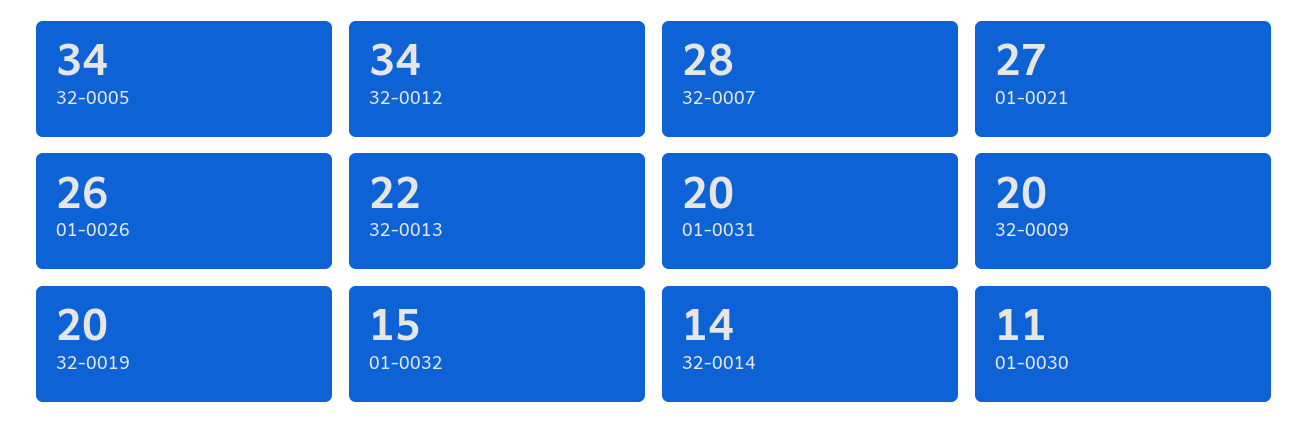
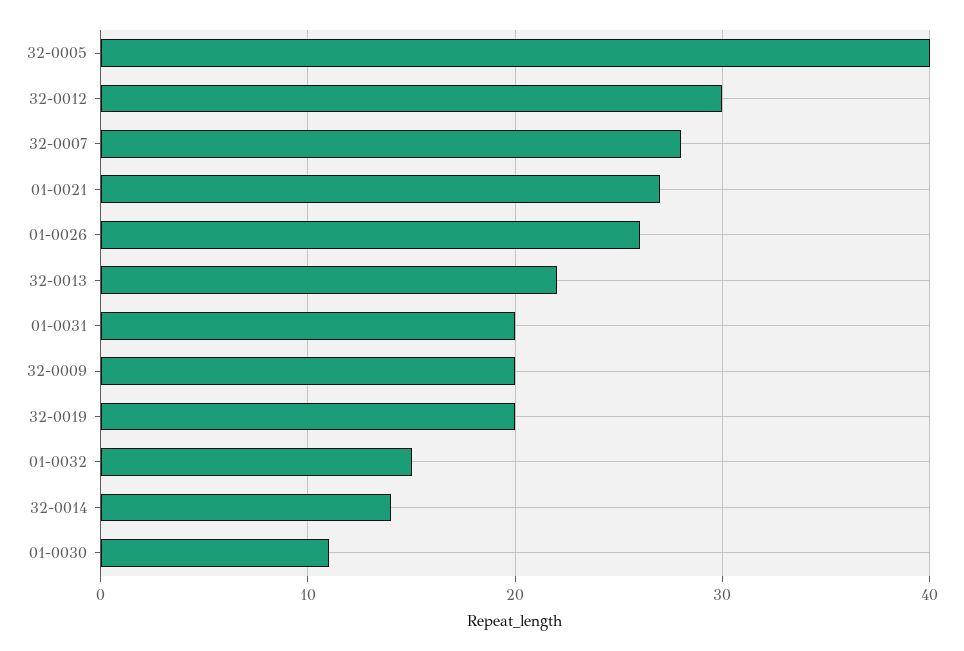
  {
-   "32-0005": 34,
+   "32-0005": 40,
-   "32-0012": 34,
+   "32-0012": 30,
    "32-0007": 28,
    "01-0021": 27,
    "01-0026": 26,
    "32-0013": 22,
    "01-0031": 20,
    "32-0009": 20,
    "32-0019": 20,
    "01-0032": 15,
    "32-0014": 14,
    "01-0030": 11
  }

